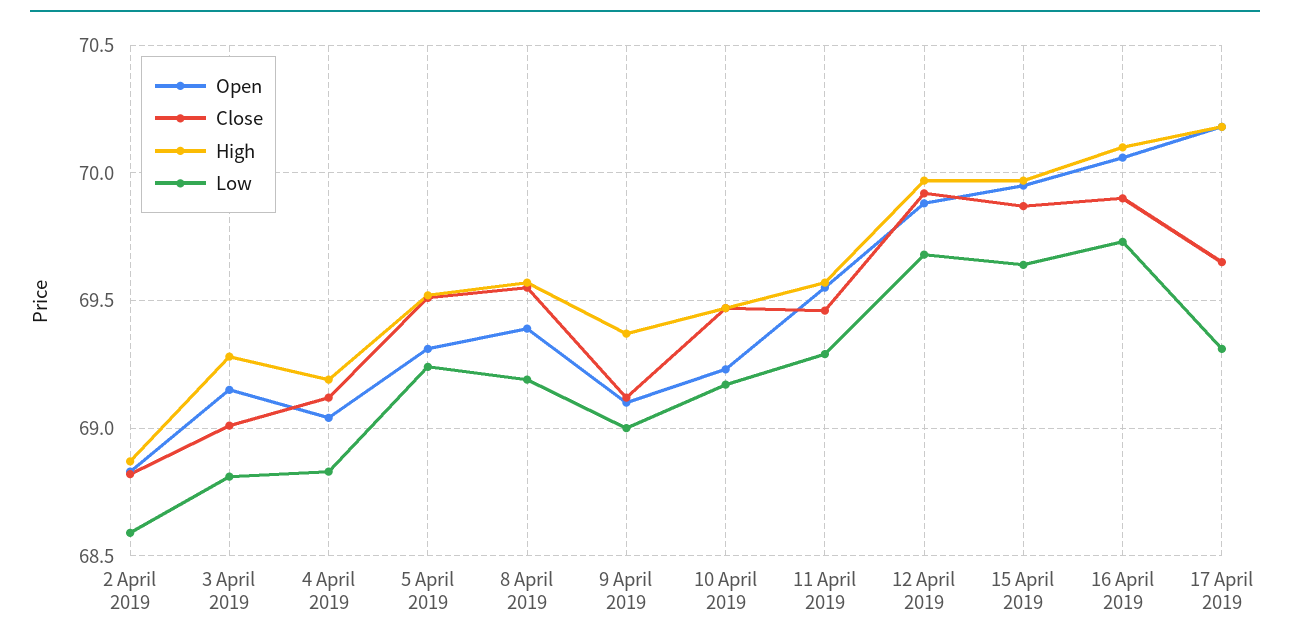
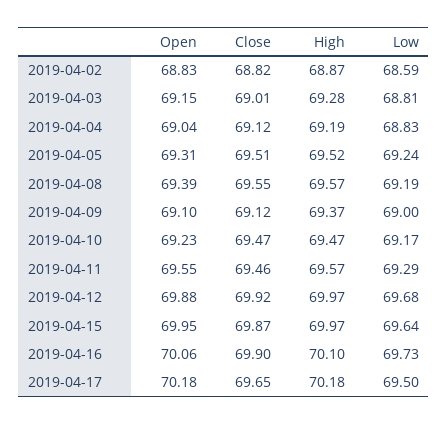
  {
    "Open": {
      "2 April 2019": 68.83,
      "3 April 2019": 69.15,
      "4 April 2019": 69.04,
      "5 April 2019": 69.31,
      "8 April 2019": 69.39,
      "9 April 2019": 69.1,
      "10 April 2019": 69.23,
      "11 April 2019": 69.55,
      "12 April 2019": 69.88,
      "15 April 2019": 69.95,
      "16 April 2019": 70.06,
      "17 April 2019": 70.18
    },
    "Close": {
      "2 April 2019": 68.82,
      "3 April 2019": 69.01,
      "4 April 2019": 69.12,
      "5 April 2019": 69.51,
      "8 April 2019": 69.55,
      "9 April 2019": 69.12,
      "10 April 2019": 69.47,
      "11 April 2019": 69.46,
      "12 April 2019": 69.92,
      "15 April 2019": 69.87,
      "16 April 2019": 69.9,
      "17 April 2019": 69.65
    },
    "High": {
      "2 April 2019": 68.87,
      "3 April 2019": 69.28,
      "4 April 2019": 69.19,
      "5 April 2019": 69.52,
      "8 April 2019": 69.57,
      "9 April 2019": 69.37,
      "10 April 2019": 69.47,
      "11 April 2019": 69.57,
      "12 April 2019": 69.97,
      "15 April 2019": 69.97,
      "16 April 2019": 70.1,
      "17 April 2019": 70.18
    },
    "Low": {
      "2 April 2019": 68.59,
      "3 April 2019": 68.81,
      "4 April 2019": 68.83,
      "5 April 2019": 69.24,
      "8 April 2019": 69.19,
      "9 April 2019": 69,
      "10 April 2019": 69.17,
      "11 April 2019": 69.29,
      "12 April 2019": 69.68,
      "15 April 2019": 69.64,
      "16 April 2019": 69.73,
-     "17 April 2019": 69.3
+     "17 April 2019": 69.5
    }
  }

